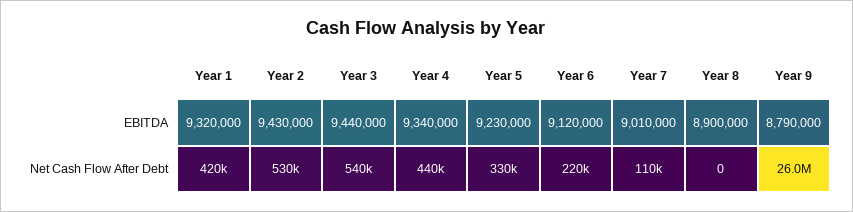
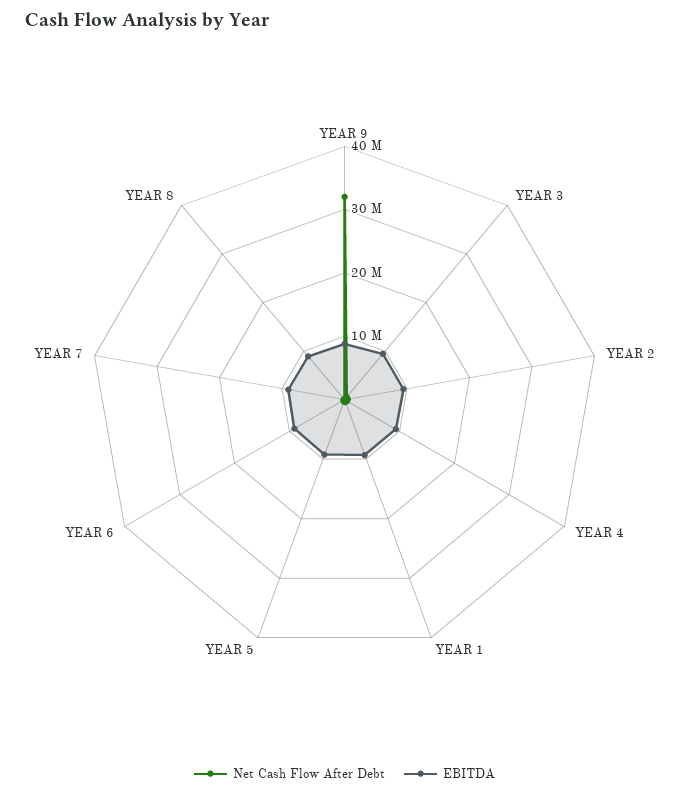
  {
    "EBITDA": {
      "Year 1": 9320000,
      "Year 2": 9430000,
      "Year 3": 9440000,
      "Year 4": 9340000,
      "Year 5": 9230000,
      "Year 6": 9120000,
      "Year 7": 9010000,
      "Year 8": 8900000,
      "Year 9": 8790000
    },
    "Net Cash Flow After Debt": {
      "Year 1": 420000,
      "Year 2": 530000,
      "Year 3": 540000,
      "Year 4": 440000,
      "Year 5": 330000,
      "Year 6": 220000,
      "Year 7": 110000,
      "Year 8": 0,
-     "Year 9": 26000000
+     "Year 9": 32000000
    }
  }

